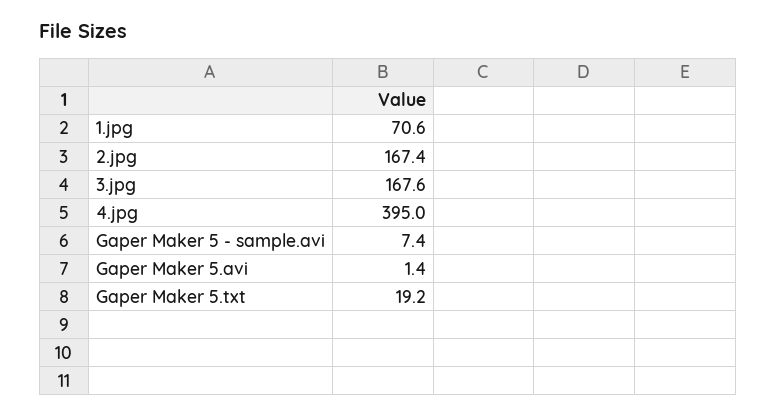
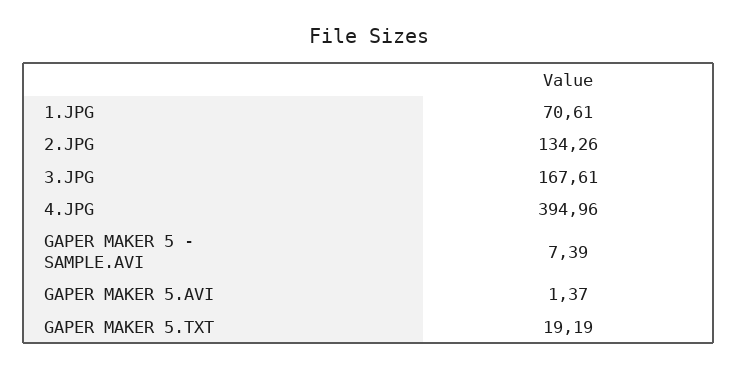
  {
    "1.jpg": 70.61,
-   "2.jpg": 167.4,
+   "2.jpg": 134.26,
    "3.jpg": 167.61,
    "4.jpg": 394.96,
    "Gaper Maker 5 - sample.avi": 7.39,
    "Gaper Maker 5.avi": 1.37,
    "Gaper Maker 5.txt": 19.19
  }

